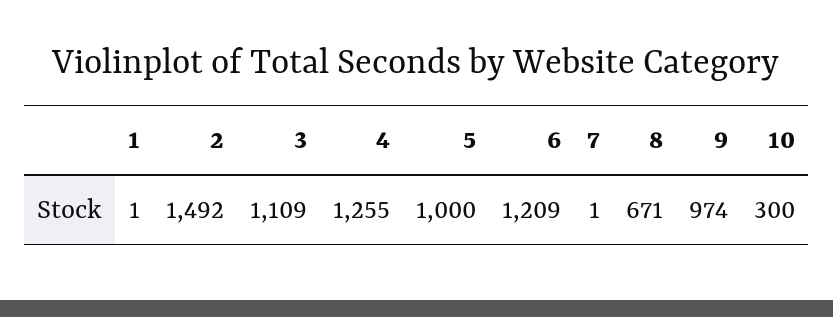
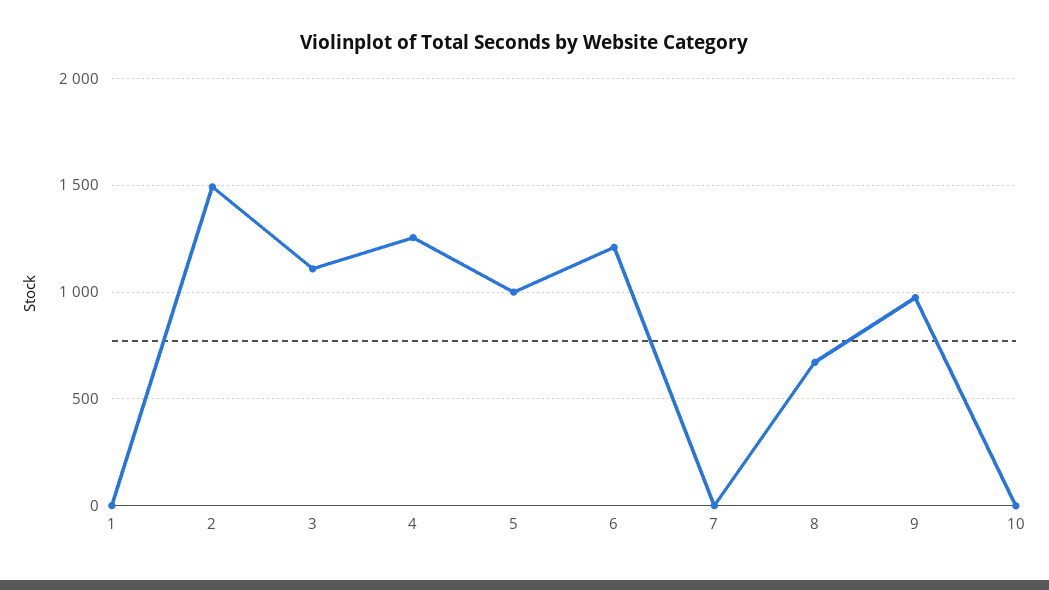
  {
    "1": 1,
    "2": 1492,
    "3": 1109,
    "4": 1255,
    "5": 1000,
    "6": 1209,
    "7": 1,
    "8": 671,
    "9": 974,
-   "10": 300
+   "10": 0
  }

